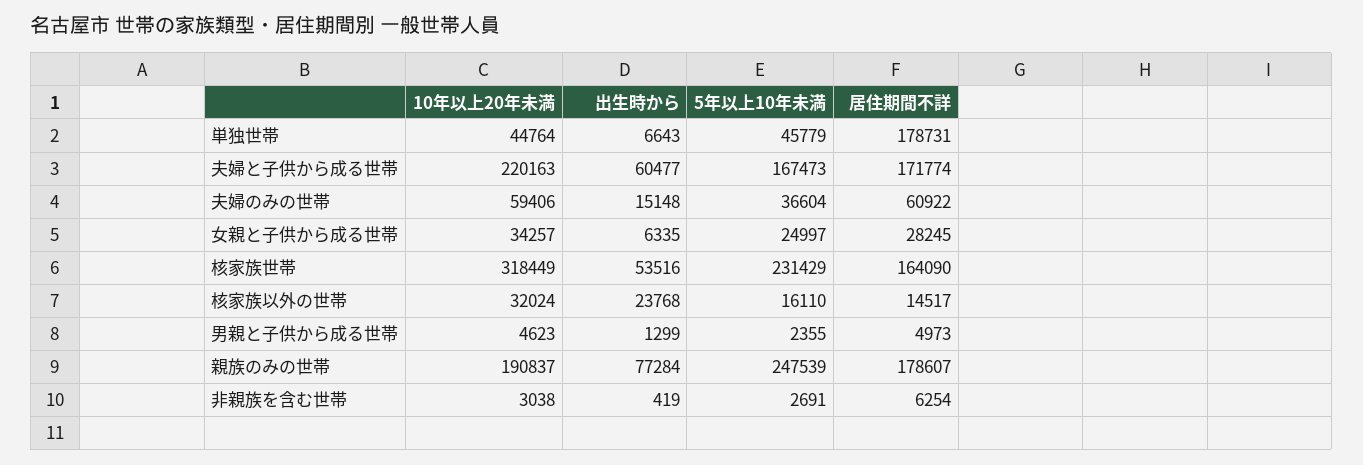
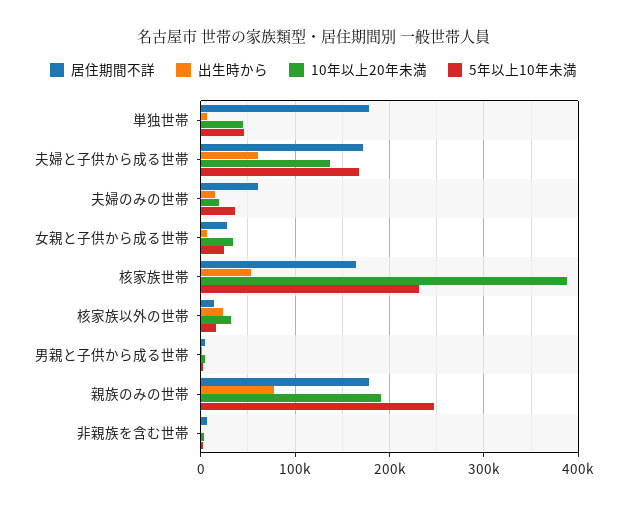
  {
    "10年以上20年未満": {
      "単独世帯": 44764,
-     "夫婦と子供から成る世帯": 220163,
+     "夫婦と子供から成る世帯": 140000,
-     "夫婦のみの世帯": 59406,
+     "夫婦のみの世帯": 20000,
      "女親と子供から成る世帯": 34257,
-     "核家族世帯": 318449,
+     "核家族世帯": 390000,
      "核家族以外の世帯": 32024,
      "男親と子供から成る世帯": 4623,
      "親族のみの世帯": 190837,
      "非親族を含む世帯": 3038
    },
    "出生時から": {
      "単独世帯": 6643,
      "夫婦と子供から成る世帯": 60477,
      "夫婦のみの世帯": 15148,
      "女親と子供から成る世帯": 6335,
      "核家族世帯": 53516,
      "核家族以外の世帯": 23768,
      "男親と子供から成る世帯": 1299,
      "親族のみの世帯": 77284,
      "非親族を含む世帯": 419
    },
    "5年以上10年未満": {
      "単独世帯": 45779,
      "夫婦と子供から成る世帯": 167473,
      "夫婦のみの世帯": 36604,
      "女親と子供から成る世帯": 24997,
      "核家族世帯": 231429,
      "核家族以外の世帯": 16110,
      "男親と子供から成る世帯": 2355,
      "親族のみの世帯": 247539,
      "非親族を含む世帯": 2691
    },
    "居住期間不詳": {
      "単独世帯": 178731,
      "夫婦と子供から成る世帯": 171774,
      "夫婦のみの世帯": 60922,
      "女親と子供から成る世帯": 28245,
      "核家族世帯": 164090,
      "核家族以外の世帯": 14517,
      "男親と子供から成る世帯": 4973,
      "親族のみの世帯": 178607,
      "非親族を含む世帯": 6254
    }
  }

